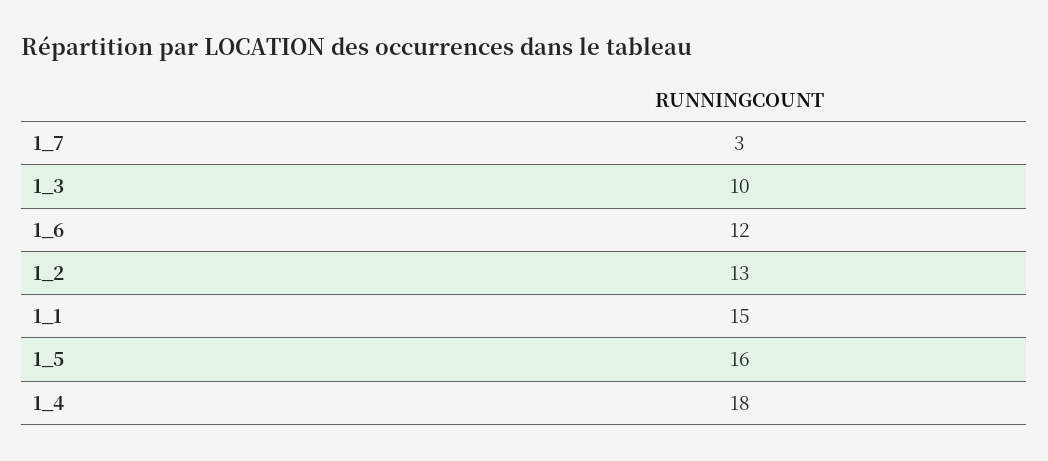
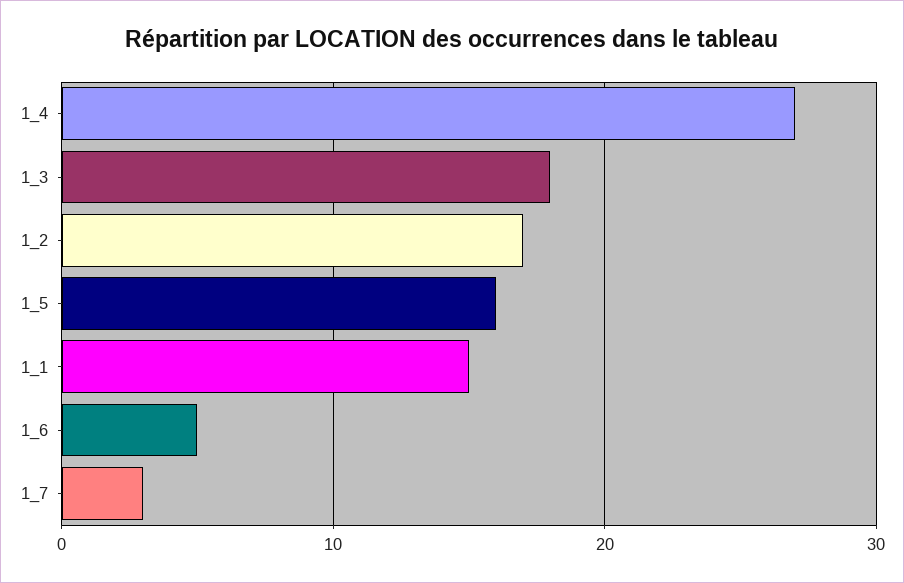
  {
    "1_7": 3,
-   "1_3": 10,
+   "1_3": 18,
-   "1_6": 12,
+   "1_6": 5,
-   "1_2": 13,
+   "1_2": 17,
    "1_1": 15,
    "1_5": 16,
-   "1_4": 18
+   "1_4": 27
  }

